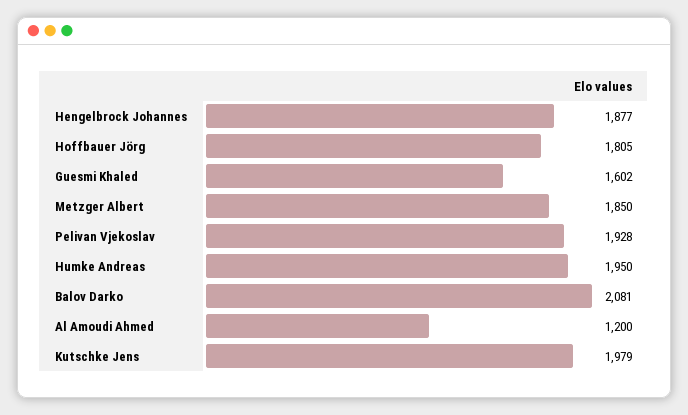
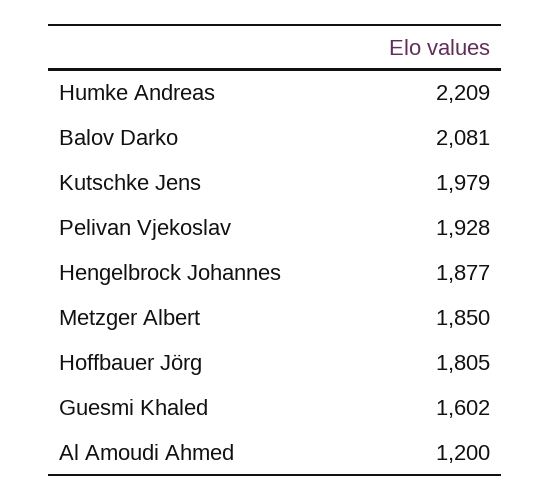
  {
    "Hengelbrock Johannes": 1877,
    "Hoffbauer Jörg": 1805,
    "Guesmi Khaled": 1602,
    "Metzger Albert": 1850,
    "Pelivan Vjekoslav": 1928,
-   "Humke Andreas": 1950,
+   "Humke Andreas": 2209,
    "Balov Darko": 2081,
    "Al Amoudi Ahmed": 1200,
    "Kutschke Jens": 1979
  }

